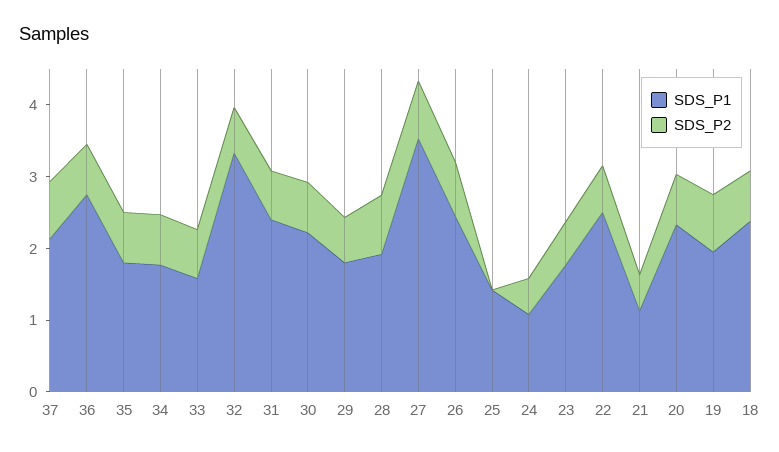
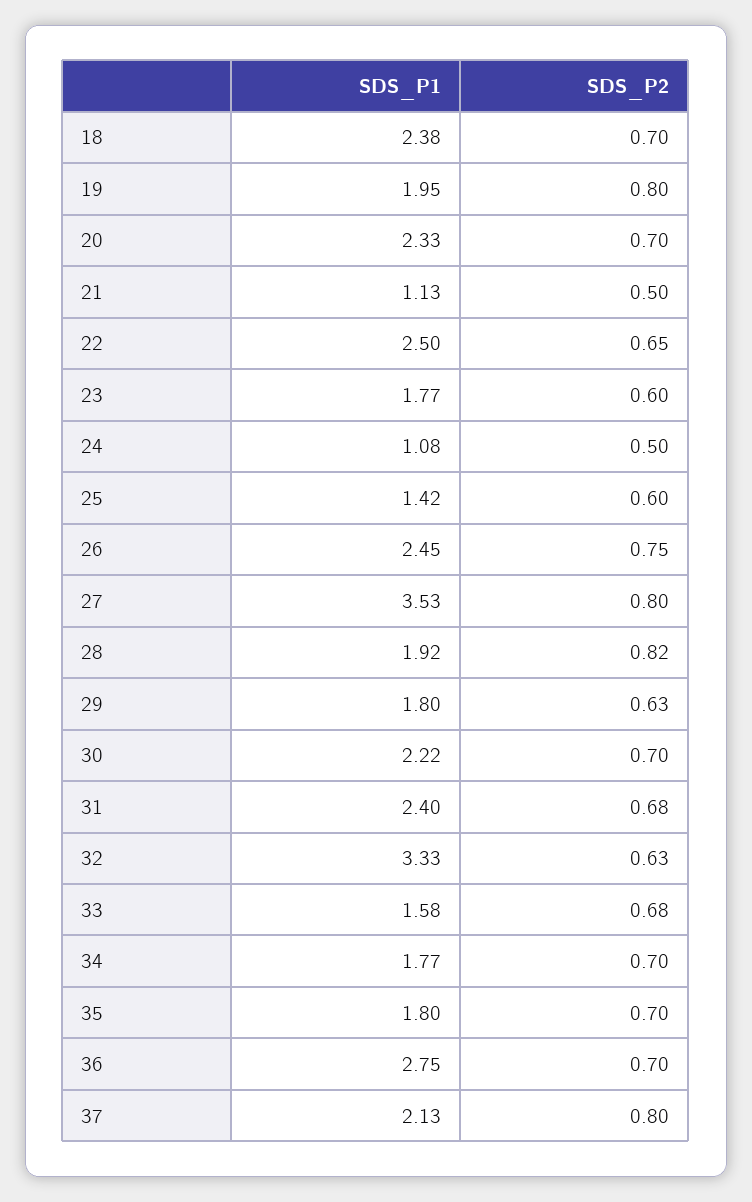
  {
    "SDS_P1": {
      "37": 2.13,
      "36": 2.75,
      "35": 1.8,
      "34": 1.77,
      "33": 1.58,
      "32": 3.33,
      "31": 2.4,
      "30": 2.22,
      "29": 1.8,
      "28": 1.92,
      "27": 3.53,
      "26": 2.45,
      "25": 1.42,
      "24": 1.08,
      "23": 1.77,
      "22": 2.5,
      "21": 1.13,
      "20": 2.33,
      "19": 1.95,
      "18": 2.38
    },
    "SDS_P2": {
      "37": 0.8,
      "36": 0.7,
      "35": 0.7,
      "34": 0.7,
      "33": 0.68,
      "32": 0.63,
      "31": 0.68,
      "30": 0.7,
      "29": 0.63,
      "28": 0.82,
      "27": 0.8,
      "26": 0.75,
-     "25": 0,
+     "25": 0.6,
      "24": 0.5,
      "23": 0.6,
      "22": 0.65,
      "21": 0.5,
      "20": 0.7,
      "19": 0.8,
      "18": 0.7
    }
  }

